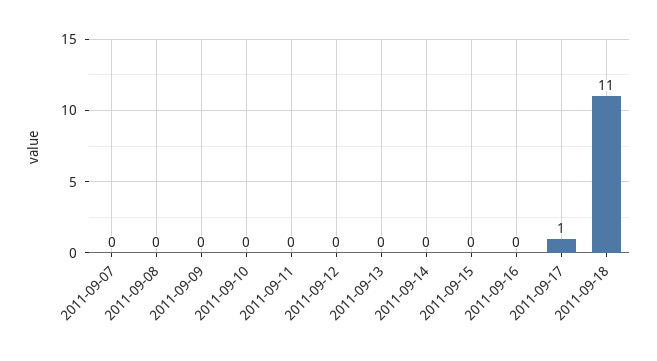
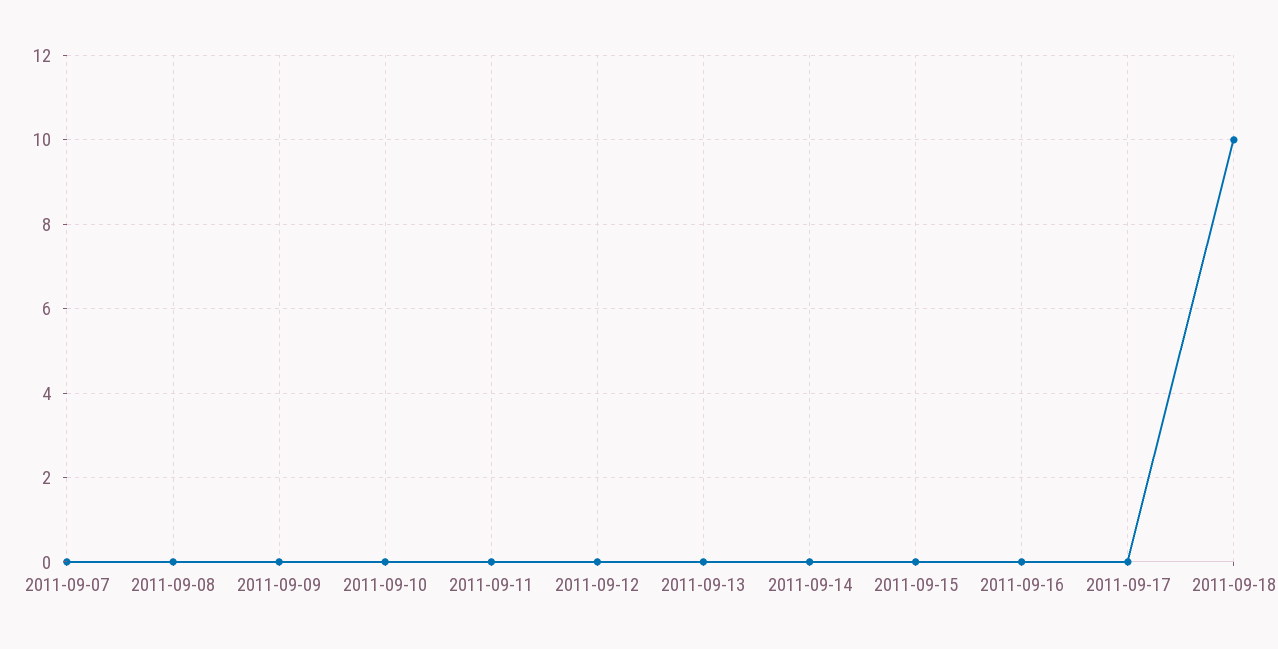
  {
    "2011-09-07": 0,
    "2011-09-08": 0,
    "2011-09-09": 0,
    "2011-09-10": 0,
    "2011-09-11": 0,
    "2011-09-12": 0,
    "2011-09-13": 0,
    "2011-09-14": 0,
    "2011-09-15": 0,
    "2011-09-16": 0,
-   "2011-09-17": 1,
+   "2011-09-17": 0,
-   "2011-09-18": 11
+   "2011-09-18": 10
  }

